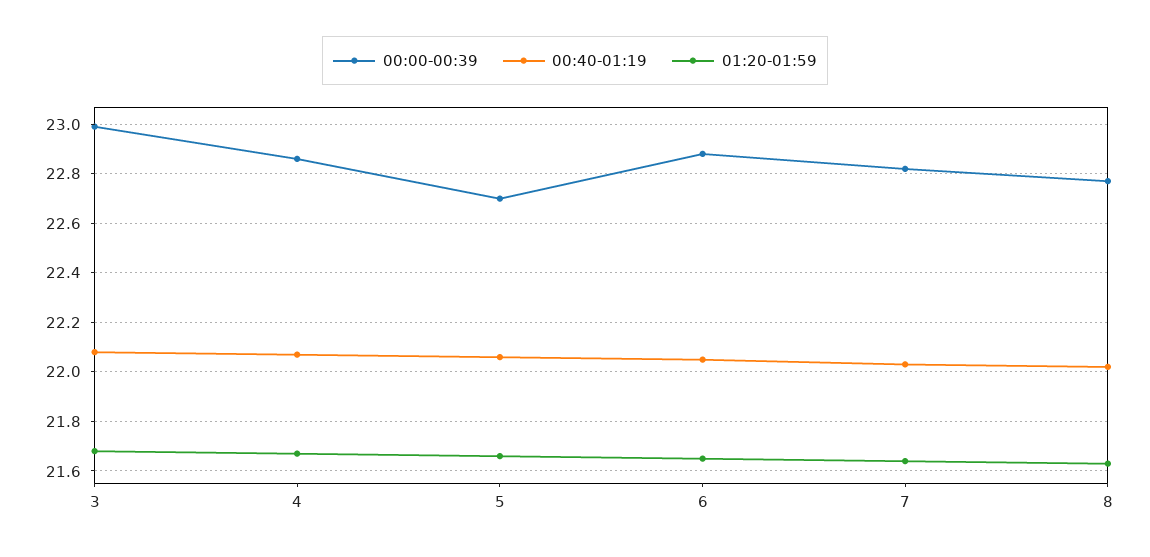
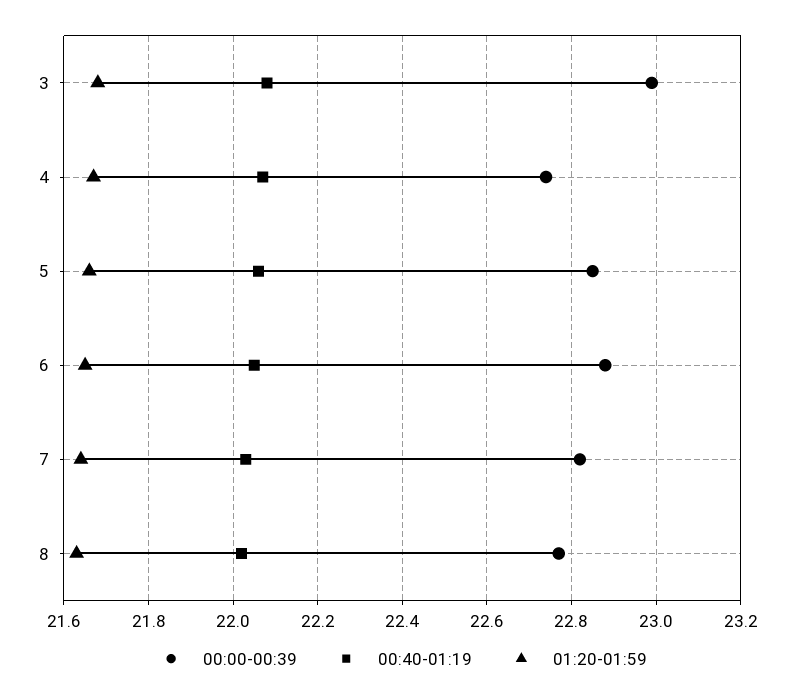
  {
    "00:00-00:39": {
      "3": 23,
-     "4": 22.85,
+     "4": 22.75,
-     "5": 22.7,
+     "5": 22.85,
      "6": 22.9,
      "7": 22.8,
      "8": 22.75
    },
    "00:40-01:19": {
      "3": 22.1,
      "4": 22.05,
      "5": 22.05,
      "6": 22.05,
      "7": 22.05,
      "8": 22
    },
    "01:20-01:59": {
      "3": 21.7,
      "4": 21.65,
      "5": 21.65,
      "6": 21.65,
      "7": 21.65,
      "8": 21.65
    }
  }

